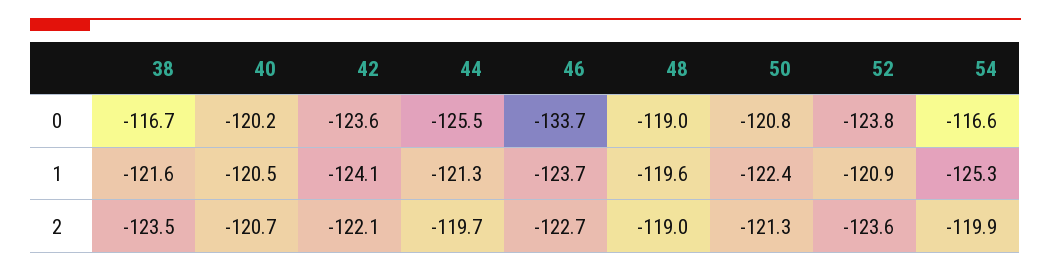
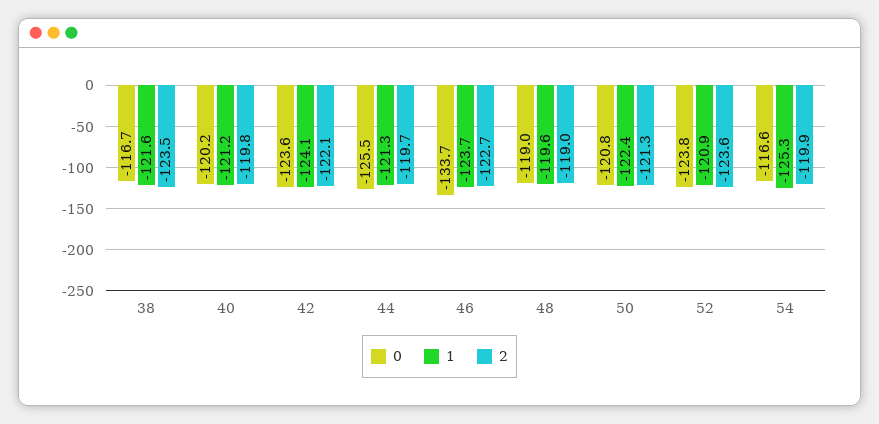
  {
    "0": {
      "38": -116.7,
      "40": -120.2,
      "42": -123.6,
      "44": -125.5,
      "46": -133.7,
      "48": -119,
      "50": -120.8,
      "52": -123.8,
      "54": -116.6
    },
    "1": {
      "38": -121.6,
-     "40": -120.5,
+     "40": -121.2,
      "42": -124.1,
      "44": -121.3,
      "46": -123.7,
      "48": -119.6,
      "50": -122.4,
      "52": -120.9,
      "54": -125.3
    },
    "2": {
      "38": -123.5,
-     "40": -120.7,
+     "40": -119.8,
      "42": -122.1,
      "44": -119.7,
      "46": -122.7,
      "48": -119,
      "50": -121.3,
      "52": -123.6,
      "54": -119.9
    }
  }

